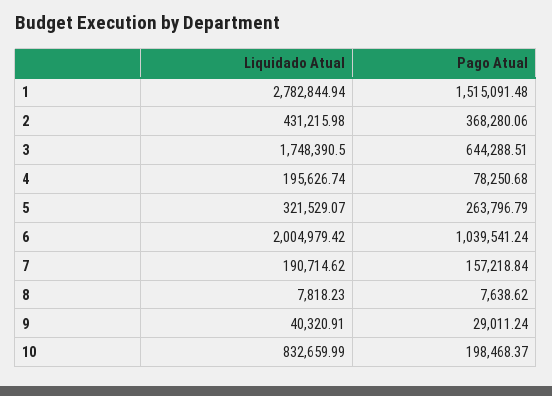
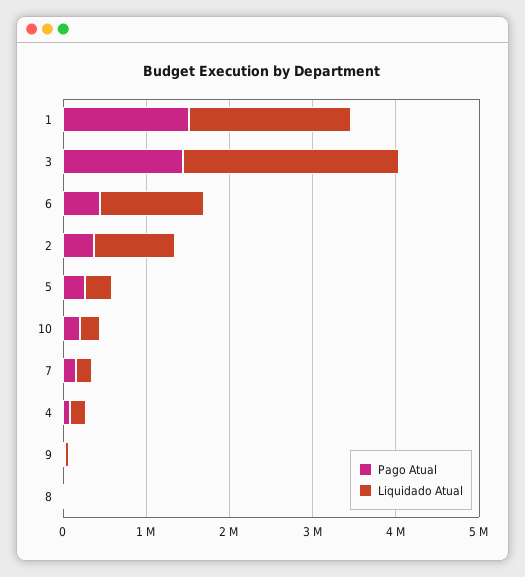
  {
    "Liquidado Atual": {
-     "1": 2782844.94,
+     "1": 2000000,
-     "2": 431215.98,
+     "2": 1000000,
-     "3": 1748390.5,
+     "3": 2600000,
      "4": 195626.74,
      "5": 321529.07,
-     "6": 2004979.42,
+     "6": 1200000,
      "7": 190714.62,
      "8": 7818.23,
      "9": 40320.91,
-     "10": 832659.99
+     "10": 200000
    },
    "Pago Atual": {
      "1": 1515091.48,
      "2": 368280.06,
-     "3": 644288.51,
+     "3": 1400000,
      "4": 78250.68,
      "5": 263796.79,
-     "6": 1039541.24,
+     "6": 400000,
      "7": 157218.84,
      "8": 7638.62,
      "9": 29011.24,
      "10": 198468.37
    }
  }

